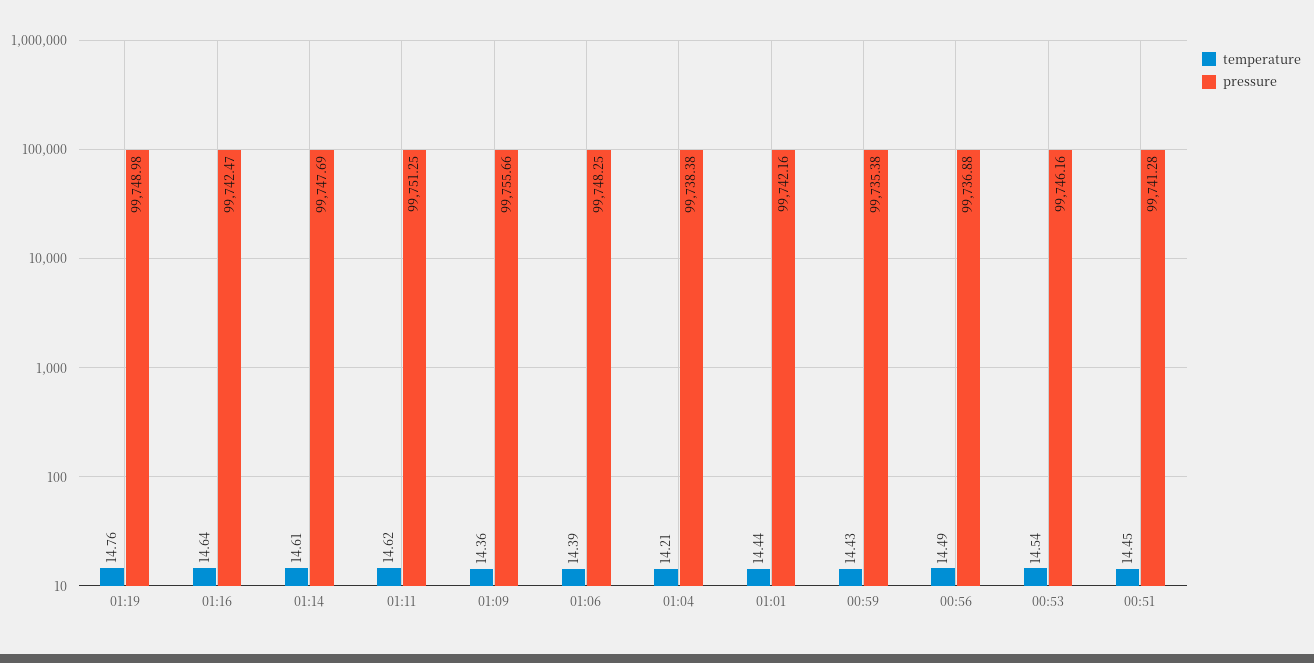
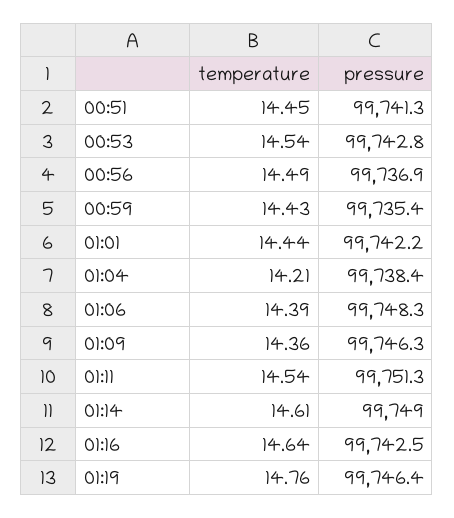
  {
    "temperature": {
      "01:19": 14.76,
      "01:16": 14.64,
      "01:14": 14.61,
-     "01:11": 14.62,
+     "01:11": 14.54,
      "01:09": 14.36,
      "01:06": 14.39,
      "01:04": 14.21,
      "01:01": 14.44,
      "00:59": 14.43,
      "00:56": 14.49,
      "00:53": 14.54,
      "00:51": 14.45
    },
    "pressure": {
-     "01:19": 99748.98,
+     "01:19": 99746.4,
      "01:16": 99742.47,
-     "01:14": 99747.69,
+     "01:14": 99749,
      "01:11": 99751.25,
-     "01:09": 99755.66,
+     "01:09": 99746.3,
      "01:06": 99748.25,
      "01:04": 99738.38,
      "01:01": 99742.16,
      "00:59": 99735.38,
      "00:56": 99736.88,
-     "00:53": 99746.16,
+     "00:53": 99742.8,
      "00:51": 99741.28
    }
  }

